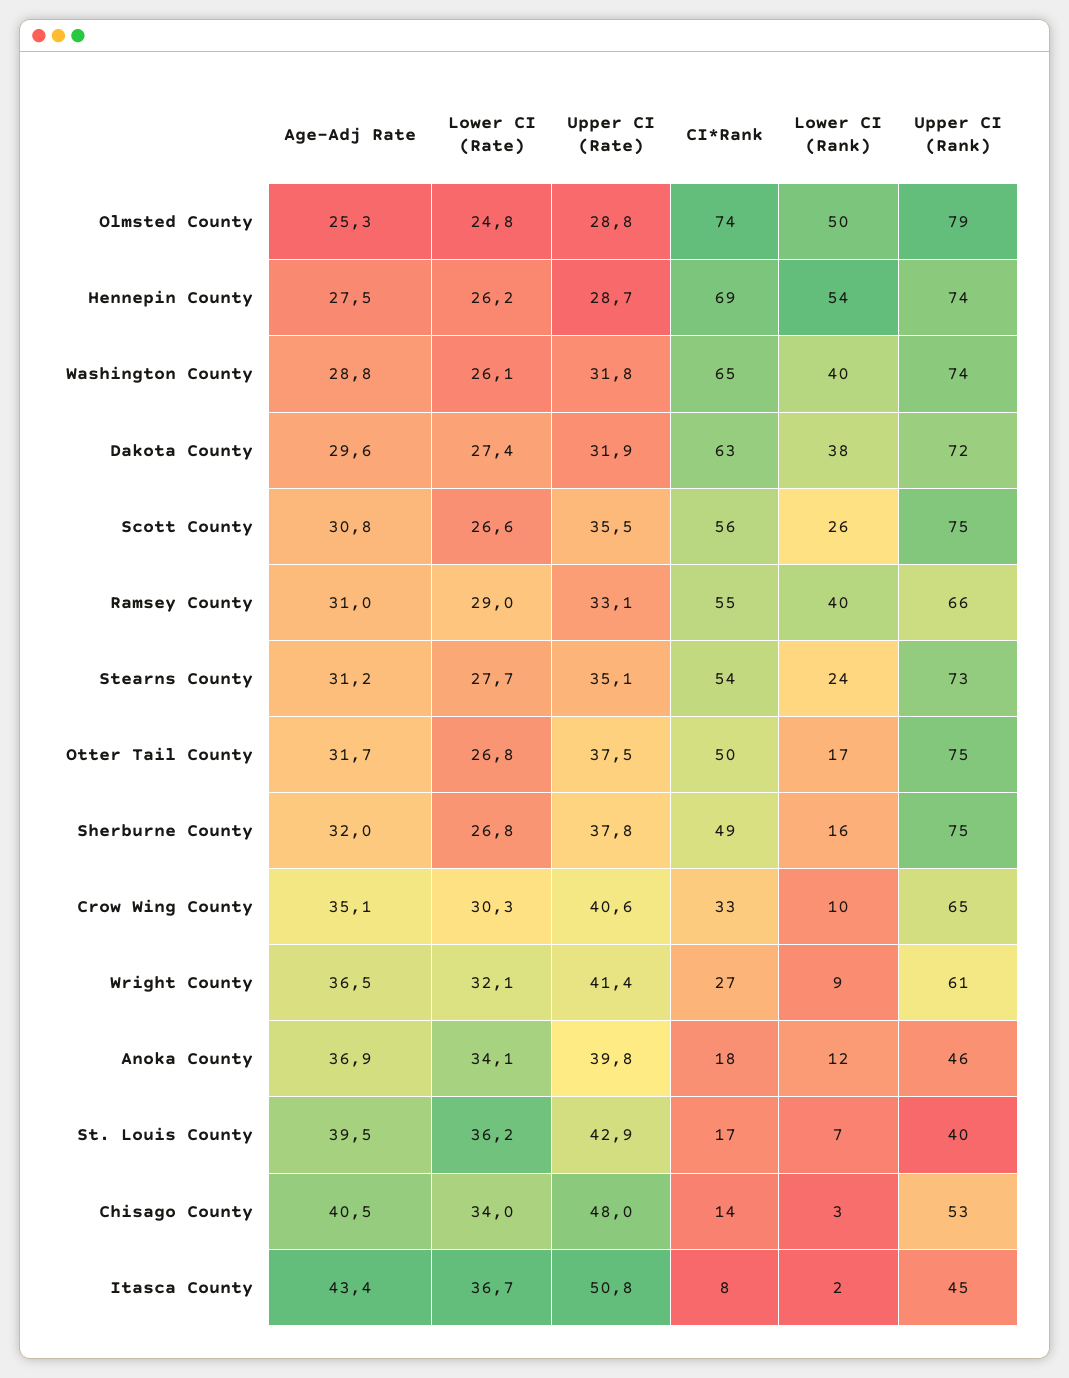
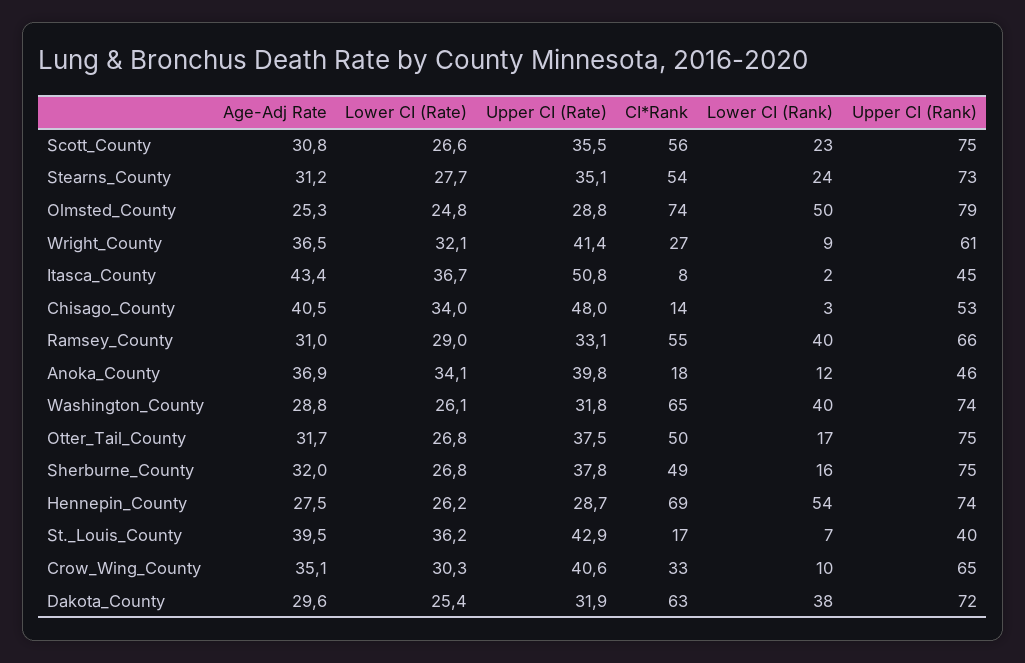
  {
    "Age-Adj Rate": {
      "Olmsted County": 25.3,
      "Hennepin County": 27.5,
      "Washington County": 28.8,
      "Dakota County": 29.6,
      "Scott County": 30.8,
      "Ramsey County": 31,
      "Stearns County": 31.2,
      "Otter Tail County": 31.7,
      "Sherburne County": 32,
      "Crow Wing County": 35.1,
      "Wright County": 36.5,
      "Anoka County": 36.9,
      "St. Louis County": 39.5,
      "Chisago County": 40.5,
      "Itasca County": 43.4
    },
    "Lower CI (Rate)": {
      "Olmsted County": 24.8,
      "Hennepin County": 26.2,
      "Washington County": 26.1,
-     "Dakota County": 27.4,
+     "Dakota County": 25.4,
      "Scott County": 26.6,
      "Ramsey County": 29,
      "Stearns County": 27.7,
      "Otter Tail County": 26.8,
      "Sherburne County": 26.8,
      "Crow Wing County": 30.3,
      "Wright County": 32.1,
      "Anoka County": 34.1,
      "St. Louis County": 36.2,
      "Chisago County": 34,
      "Itasca County": 36.7
    },
    "Upper CI (Rate)": {
      "Olmsted County": 28.8,
      "Hennepin County": 28.7,
      "Washington County": 31.8,
      "Dakota County": 31.9,
      "Scott County": 35.5,
      "Ramsey County": 33.1,
      "Stearns County": 35.1,
      "Otter Tail County": 37.5,
      "Sherburne County": 37.8,
      "Crow Wing County": 40.6,
      "Wright County": 41.4,
      "Anoka County": 39.8,
      "St. Louis County": 42.9,
      "Chisago County": 48,
      "Itasca County": 50.8
    },
    "CI*Rank": {
      "Olmsted County": 74,
      "Hennepin County": 69,
      "Washington County": 65,
      "Dakota County": 63,
      "Scott County": 56,
      "Ramsey County": 55,
      "Stearns County": 54,
      "Otter Tail County": 50,
      "Sherburne County": 49,
      "Crow Wing County": 33,
      "Wright County": 27,
      "Anoka County": 18,
      "St. Louis County": 17,
      "Chisago County": 14,
      "Itasca County": 8
    },
    "Lower CI (Rank)": {
      "Olmsted County": 50,
      "Hennepin County": 54,
      "Washington County": 40,
      "Dakota County": 38,
-     "Scott County": 26,
+     "Scott County": 23,
      "Ramsey County": 40,
      "Stearns County": 24,
      "Otter Tail County": 17,
      "Sherburne County": 16,
      "Crow Wing County": 10,
      "Wright County": 9,
      "Anoka County": 12,
      "St. Louis County": 7,
      "Chisago County": 3,
      "Itasca County": 2
    },
    "Upper CI (Rank)": {
      "Olmsted County": 79,
      "Hennepin County": 74,
      "Washington County": 74,
      "Dakota County": 72,
      "Scott County": 75,
      "Ramsey County": 66,
      "Stearns County": 73,
      "Otter Tail County": 75,
      "Sherburne County": 75,
      "Crow Wing County": 65,
      "Wright County": 61,
      "Anoka County": 46,
      "St. Louis County": 40,
      "Chisago County": 53,
      "Itasca County": 45
    }
  }

